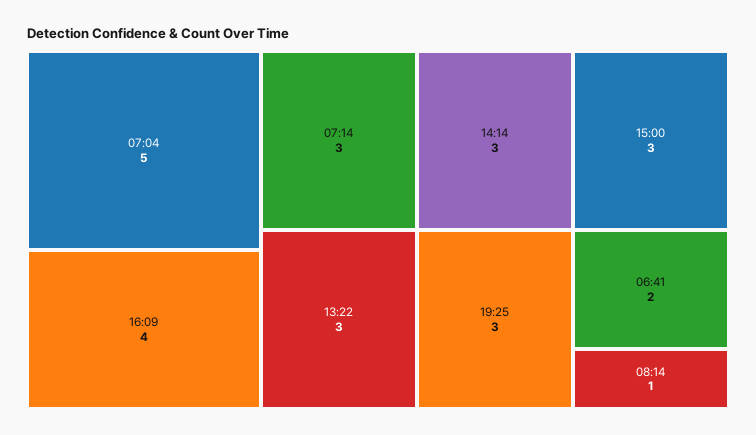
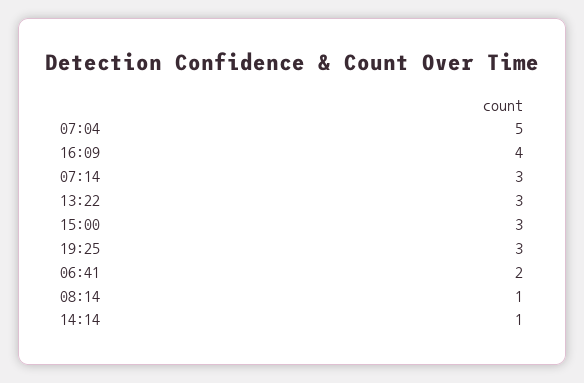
  {
    "07:04": 5,
    "16:09": 4,
    "07:14": 3,
    "13:22": 3,
-   "14:14": 3,
+   "14:14": 1,
    "15:00": 3,
    "19:25": 3,
    "06:41": 2,
    "08:14": 1
  }

